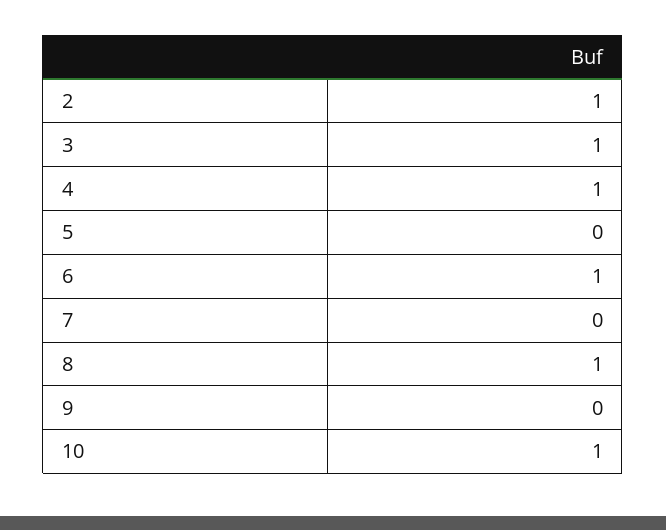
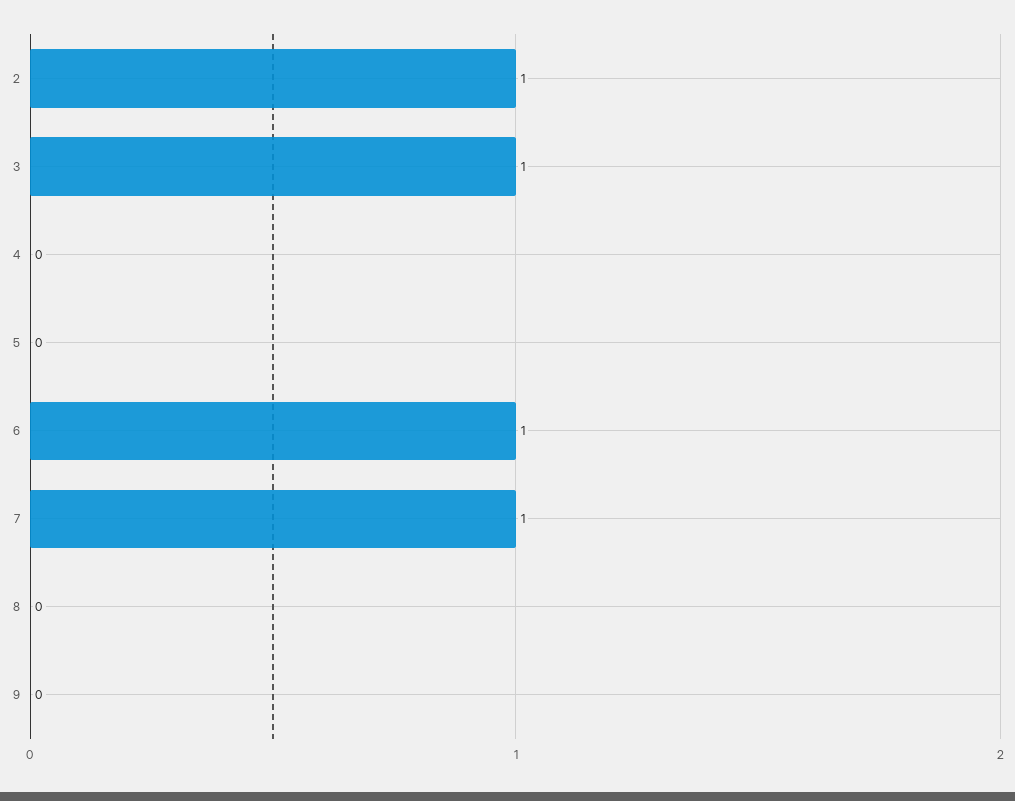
  {
    "2": 1,
    "3": 1,
-   "4": 1,
+   "4": 0,
    "5": 0,
    "6": 1,
-   "7": 0,
+   "7": 1,
-   "8": 1,
+   "8": 0,
-   "9": 0,
+   "9": 0
-   "10": 1
  }

